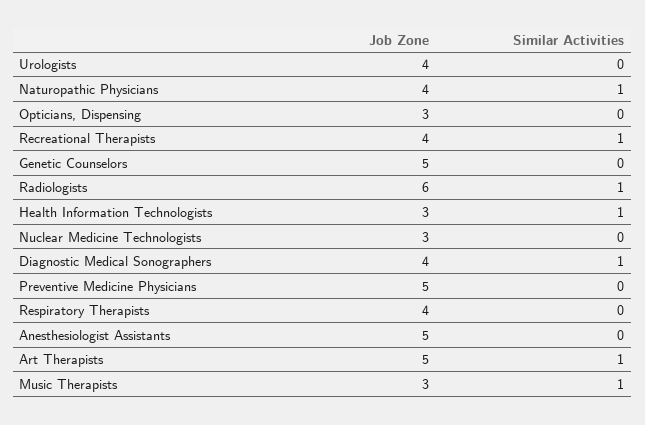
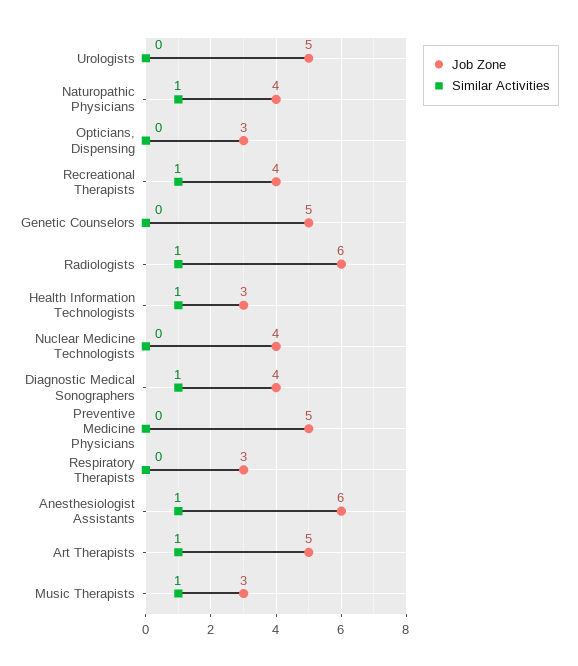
  {
    "Job Zone": {
-     "Urologists": 4,
+     "Urologists": 5,
      "Naturopathic Physicians": 4,
      "Opticians, Dispensing": 3,
      "Recreational Therapists": 4,
      "Genetic Counselors": 5,
      "Radiologists": 6,
      "Health Information Technologists": 3,
-     "Nuclear Medicine Technologists": 3,
+     "Nuclear Medicine Technologists": 4,
      "Diagnostic Medical Sonographers": 4,
      "Preventive Medicine Physicians": 5,
-     "Respiratory Therapists": 4,
+     "Respiratory Therapists": 3,
-     "Anesthesiologist Assistants": 5,
+     "Anesthesiologist Assistants": 6,
      "Art Therapists": 5,
      "Music Therapists": 3
    },
    "Similar Activities": {
      "Urologists": 0,
      "Naturopathic Physicians": 1,
      "Opticians, Dispensing": 0,
      "Recreational Therapists": 1,
      "Genetic Counselors": 0,
      "Radiologists": 1,
      "Health Information Technologists": 1,
      "Nuclear Medicine Technologists": 0,
      "Diagnostic Medical Sonographers": 1,
      "Preventive Medicine Physicians": 0,
      "Respiratory Therapists": 0,
-     "Anesthesiologist Assistants": 0,
+     "Anesthesiologist Assistants": 1,
      "Art Therapists": 1,
      "Music Therapists": 1
    }
  }

